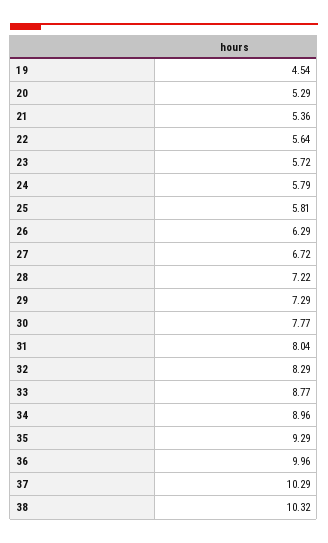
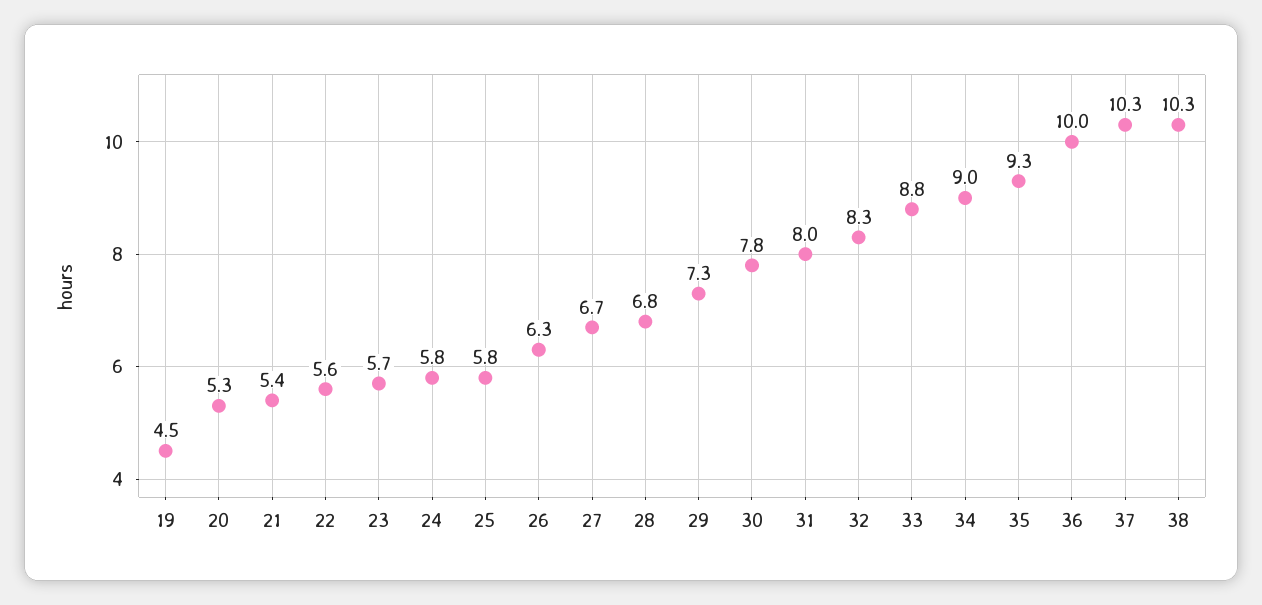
  {
    "19": 4.54,
    "20": 5.29,
    "21": 5.36,
    "22": 5.64,
    "23": 5.72,
    "24": 5.79,
    "25": 5.81,
    "26": 6.29,
    "27": 6.72,
-   "28": 7.22,
+   "28": 6.8,
    "29": 7.29,
    "30": 7.77,
    "31": 8.04,
    "32": 8.29,
    "33": 8.77,
    "34": 8.96,
    "35": 9.29,
    "36": 9.96,
    "37": 10.29,
    "38": 10.32
  }

